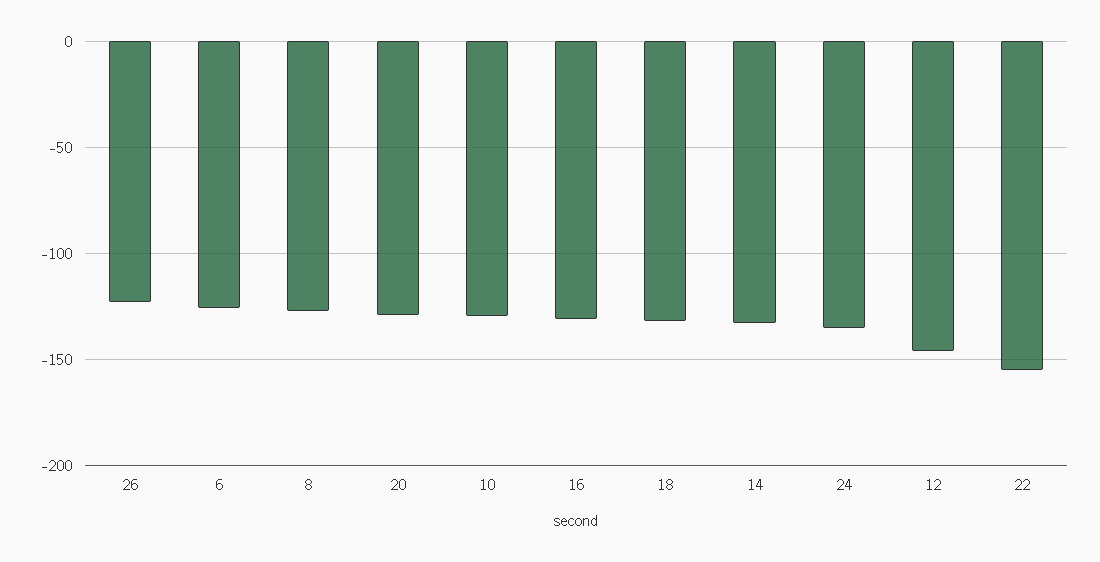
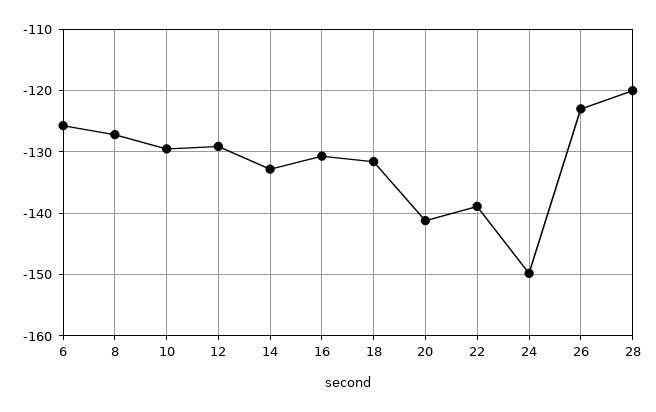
  {
    "26": -123,
    "6": -126,
    "8": -127,
-   "20": -130,
+   "20": -141,
    "10": -130,
    "16": -131,
    "18": -132,
    "14": -133,
-   "24": -135,
+   "24": -150,
-   "12": -145,
+   "12": -129,
-   "22": -155
+   "22": -139,
+   "28": -120
  }

